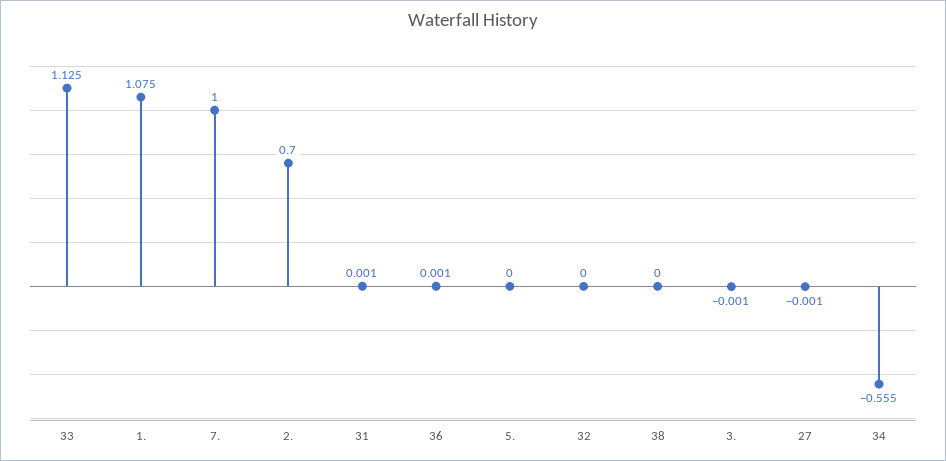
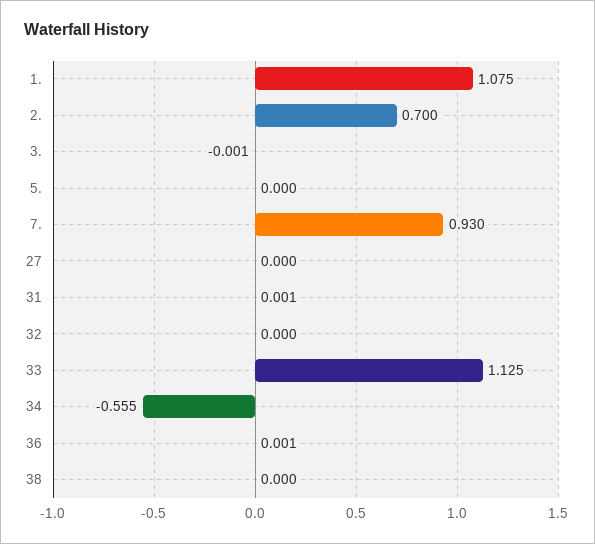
  {
    "33": 1.125,
    "1.": 1.075,
-   "7.": 1,
+   "7.": 0.93,
    "2.": 0.7,
    "31": 0.001,
    "36": 0.001,
    "5.": 0,
    "32": 0,
    "38": 0,
    "3.": -0.001,
-   "27": -0.001,
+   "27": 0,
    "34": -0.555
  }

